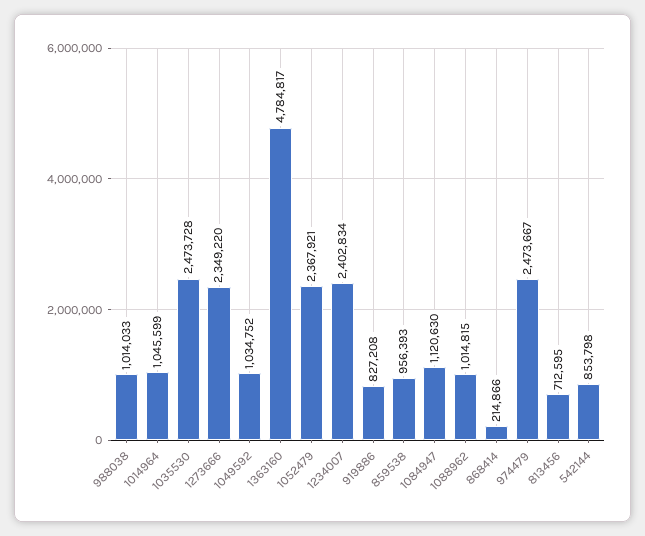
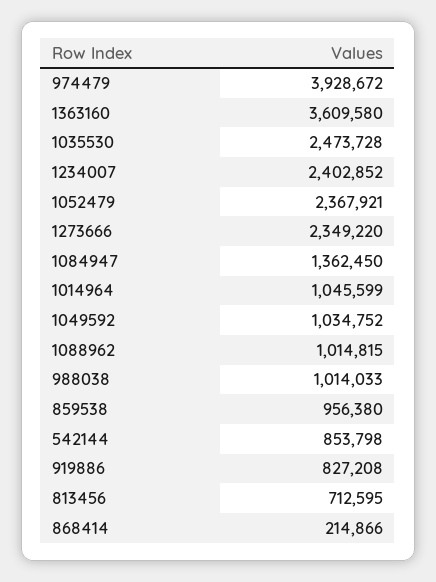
  {
    "988038": 1014033,
    "1014964": 1045599,
    "1035530": 2473728,
    "1273666": 2349220,
    "1049592": 1034752,
-   "1363160": 4784817,
+   "1363160": 3609580,
    "1052479": 2367921,
-   "1234007": 2402834,
+   "1234007": 2402852,
    "919886": 827208,
-   "859538": 956393,
+   "859538": 956380,
-   "1084947": 1120630,
+   "1084947": 1362450,
    "1088962": 1014815,
    "868414": 214866,
-   "974479": 2473667,
+   "974479": 3928672,
    "813456": 712595,
    "542144": 853798
  }

